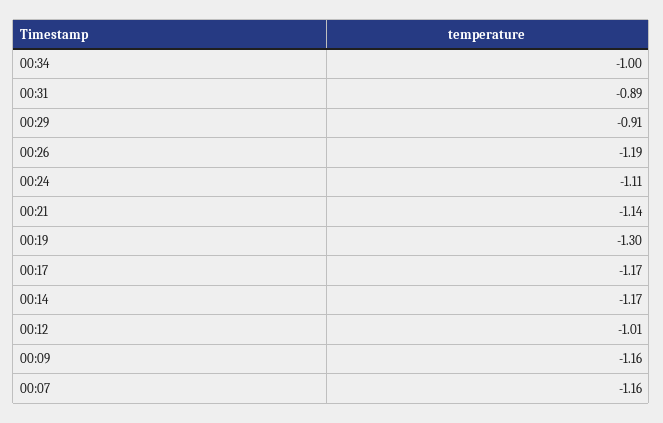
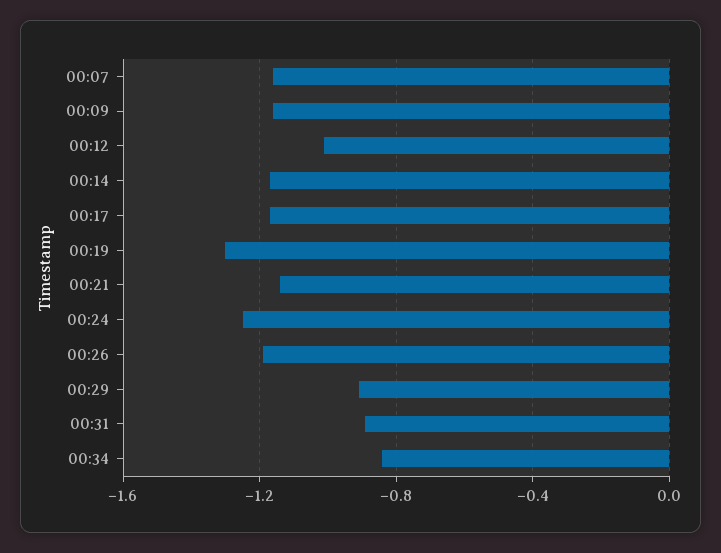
  {
-   "00:34": -1,
+   "00:34": -0.85,
    "00:31": -0.89,
    "00:29": -0.91,
    "00:26": -1.19,
-   "00:24": -1.11,
+   "00:24": -1.25,
    "00:21": -1.14,
    "00:19": -1.3,
    "00:17": -1.17,
    "00:14": -1.17,
    "00:12": -1.01,
    "00:09": -1.16,
    "00:07": -1.16
  }

